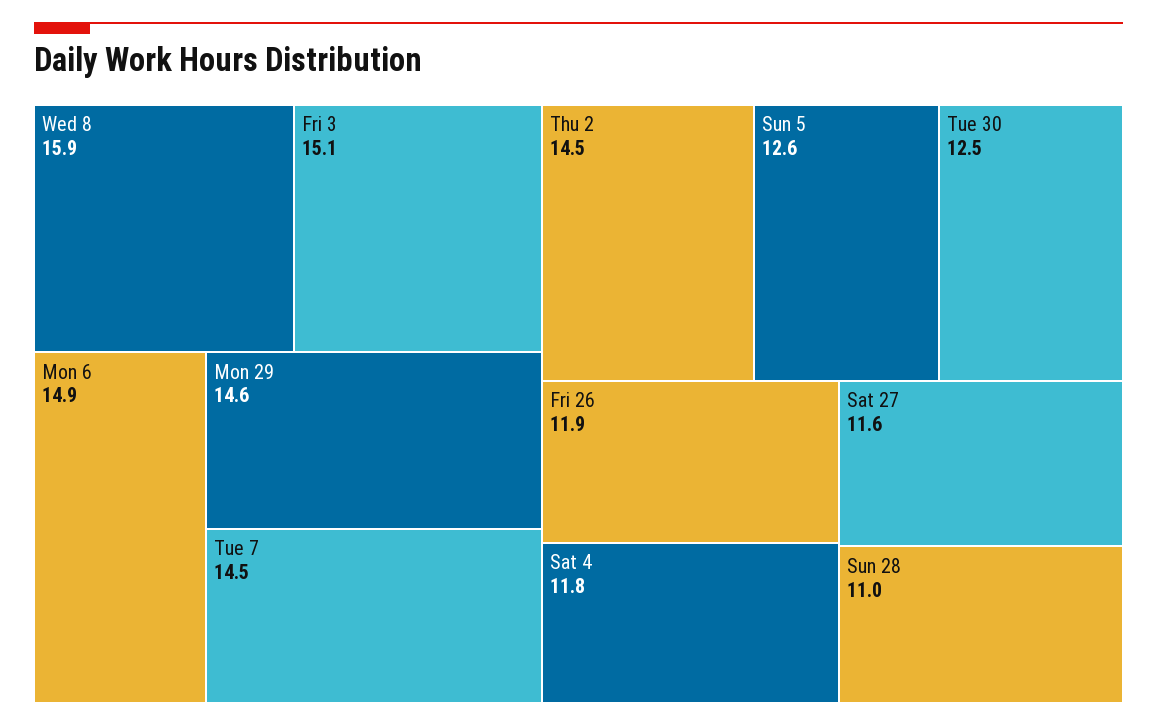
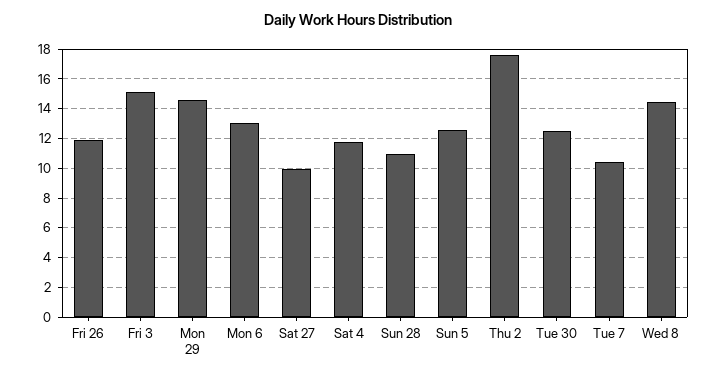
  {
-   "Wed 8": 15.9,
+   "Wed 8": 14.5,
    "Fri 3": 15.1,
-   "Mon 6": 14.9,
+   "Mon 6": 13,
    "Mon 29": 14.6,
-   "Tue 7": 14.5,
+   "Tue 7": 10.5,
-   "Thu 2": 14.5,
+   "Thu 2": 17.5,
    "Sun 5": 12.6,
    "Tue 30": 12.5,
    "Fri 26": 11.9,
    "Sat 4": 11.8,
-   "Sat 27": 11.6,
+   "Sat 27": 10,
    "Sun 28": 11
  }

